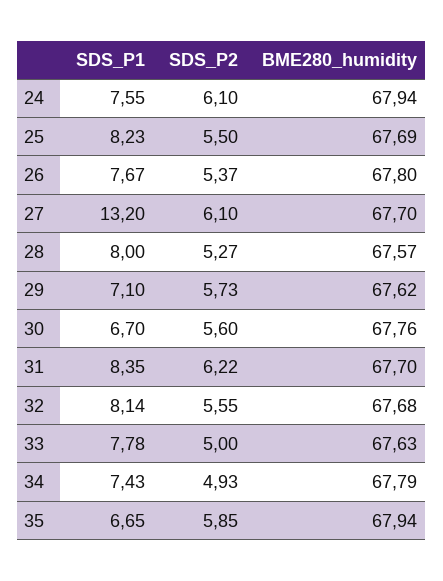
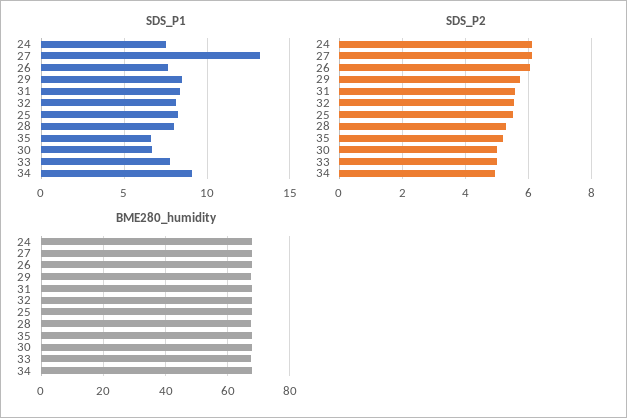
  {
    "SDS_P1": {
      "24": 7.55,
      "25": 8.23,
      "26": 7.67,
      "27": 13.2,
      "28": 8,
-     "29": 7.1,
+     "29": 8.5,
      "30": 6.7,
      "31": 8.35,
      "32": 8.14,
      "33": 7.78,
-     "34": 7.43,
+     "34": 9,
      "35": 6.65
    },
    "SDS_P2": {
      "24": 6.1,
      "25": 5.5,
-     "26": 5.37,
+     "26": 6,
      "27": 6.1,
      "28": 5.27,
      "29": 5.73,
-     "30": 5.6,
+     "30": 5,
-     "31": 6.22,
+     "31": 5.6,
      "32": 5.55,
      "33": 5,
      "34": 4.93,
-     "35": 5.85
+     "35": 5.2
    },
    "BME280_humidity": {
      "24": 67.94,
      "25": 67.69,
      "26": 67.8,
      "27": 67.7,
      "28": 67.57,
      "29": 67.62,
      "30": 67.76,
      "31": 67.7,
      "32": 67.68,
      "33": 67.63,
      "34": 67.79,
      "35": 67.94
    }
  }

